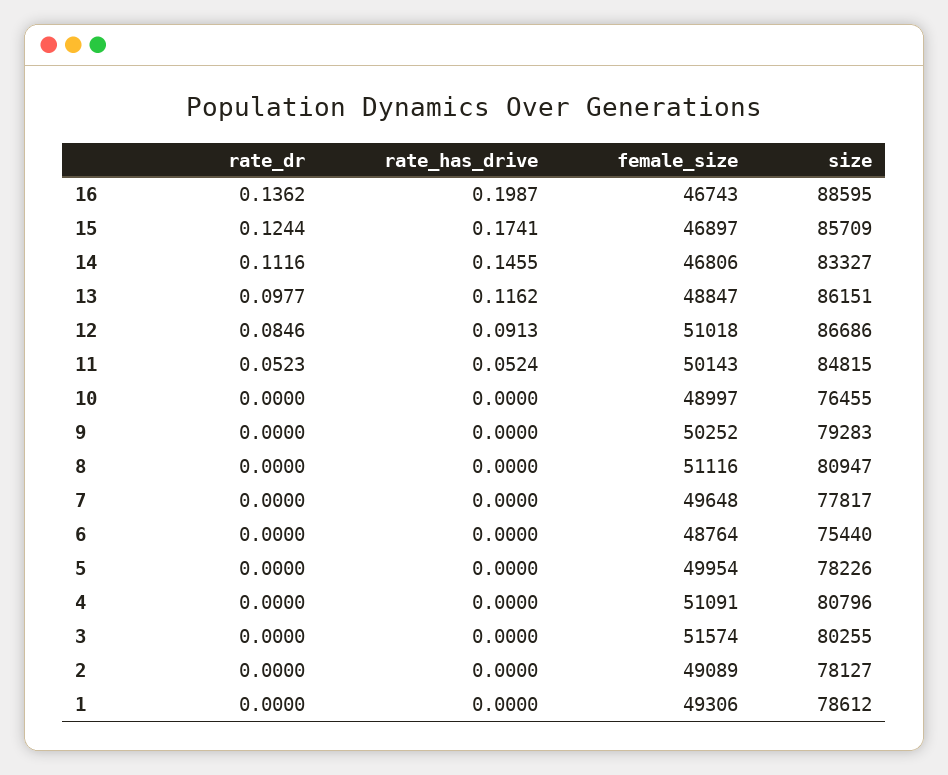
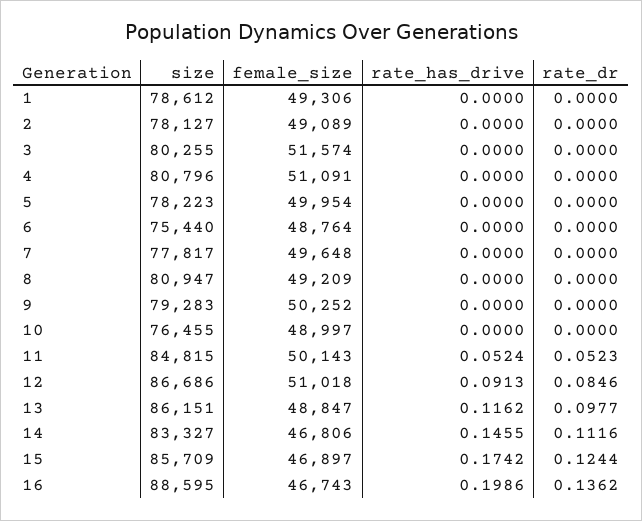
  {
    "rate_dr": {
      "16": 0.1362,
      "15": 0.1244,
      "14": 0.1116,
      "13": 0.0977,
      "12": 0.0846,
      "11": 0.0523,
      "10": 0,
      "9": 0,
      "8": 0,
      "7": 0,
      "6": 0,
      "5": 0,
      "4": 0,
      "3": 0,
      "2": 0,
      "1": 0
    },
    "rate_has_drive": {
-     "16": 0.1987,
+     "16": 0.1986,
-     "15": 0.1741,
+     "15": 0.1742,
      "14": 0.1455,
      "13": 0.1162,
      "12": 0.0913,
      "11": 0.0524,
      "10": 0,
      "9": 0,
      "8": 0,
      "7": 0,
      "6": 0,
      "5": 0,
      "4": 0,
      "3": 0,
      "2": 0,
      "1": 0
    },
    "female_size": {
      "16": 46743,
      "15": 46897,
      "14": 46806,
      "13": 48847,
      "12": 51018,
      "11": 50143,
      "10": 48997,
      "9": 50252,
-     "8": 51116,
+     "8": 49209,
      "7": 49648,
      "6": 48764,
      "5": 49954,
      "4": 51091,
      "3": 51574,
      "2": 49089,
      "1": 49306
    },
    "size": {
      "16": 88595,
      "15": 85709,
      "14": 83327,
      "13": 86151,
      "12": 86686,
      "11": 84815,
      "10": 76455,
      "9": 79283,
      "8": 80947,
      "7": 77817,
      "6": 75440,
-     "5": 78226,
+     "5": 78223,
      "4": 80796,
      "3": 80255,
      "2": 78127,
      "1": 78612
    }
  }

